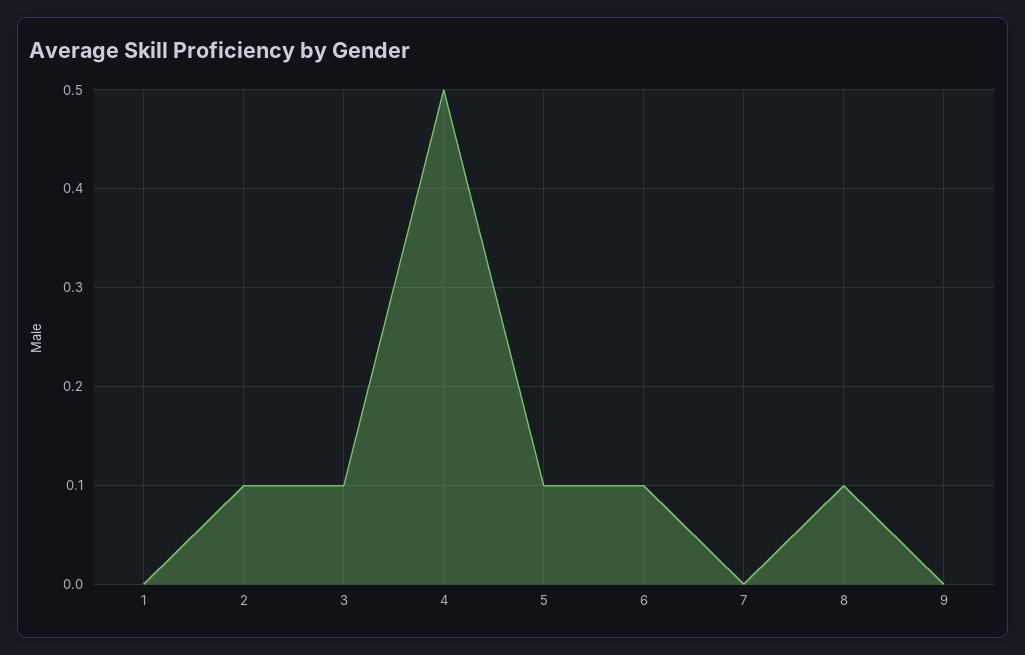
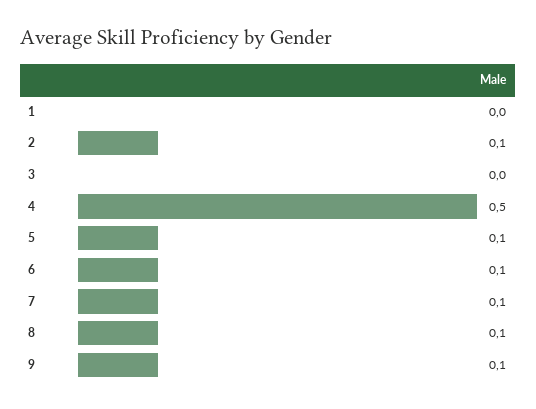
  {
    "1": 0,
    "2": 0.1,
-   "3": 0.1,
+   "3": 0,
    "4": 0.5,
    "5": 0.1,
    "6": 0.1,
-   "7": 0,
+   "7": 0.1,
    "8": 0.1,
-   "9": 0
+   "9": 0.1
  }

